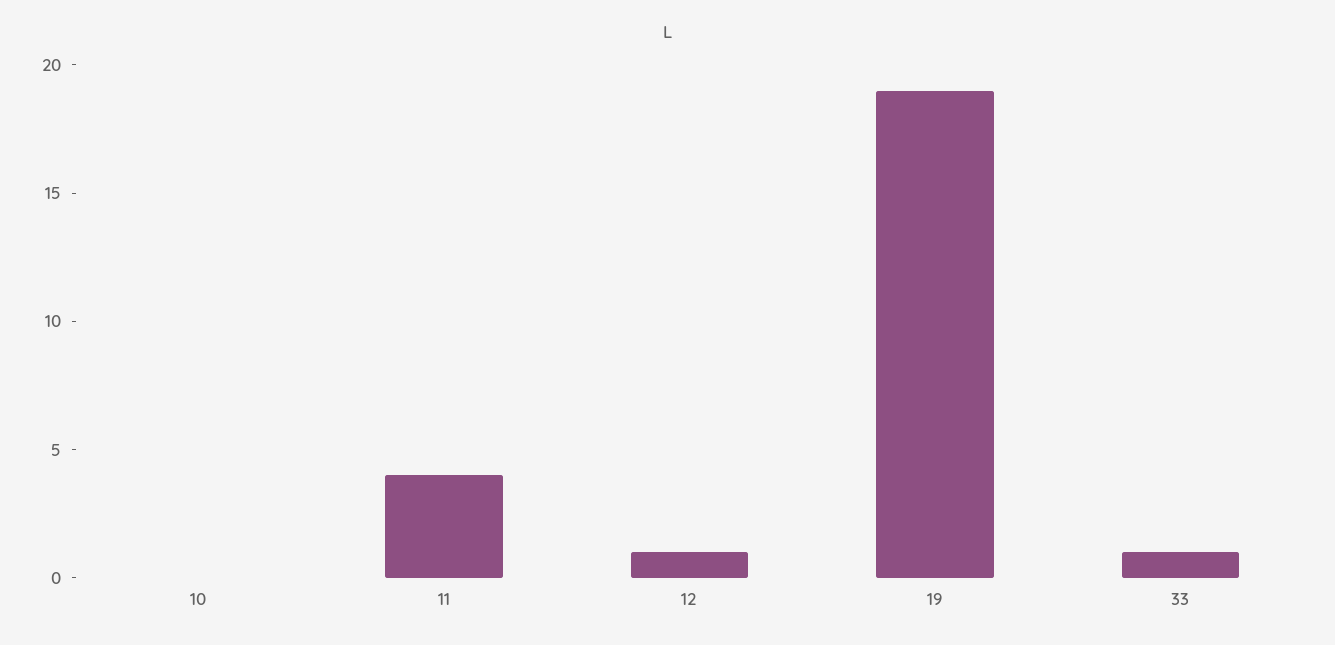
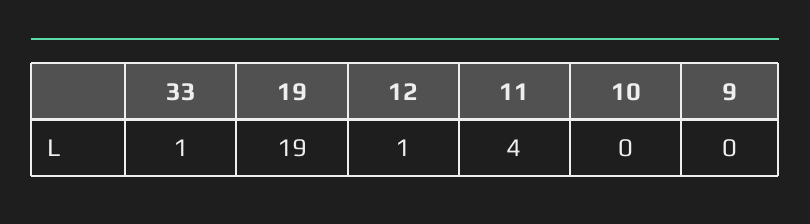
  {
    "10": 0,
    "11": 4,
    "12": 1,
    "19": 19,
-   "33": 1
+   "33": 1,
+   "9": 0
  }

